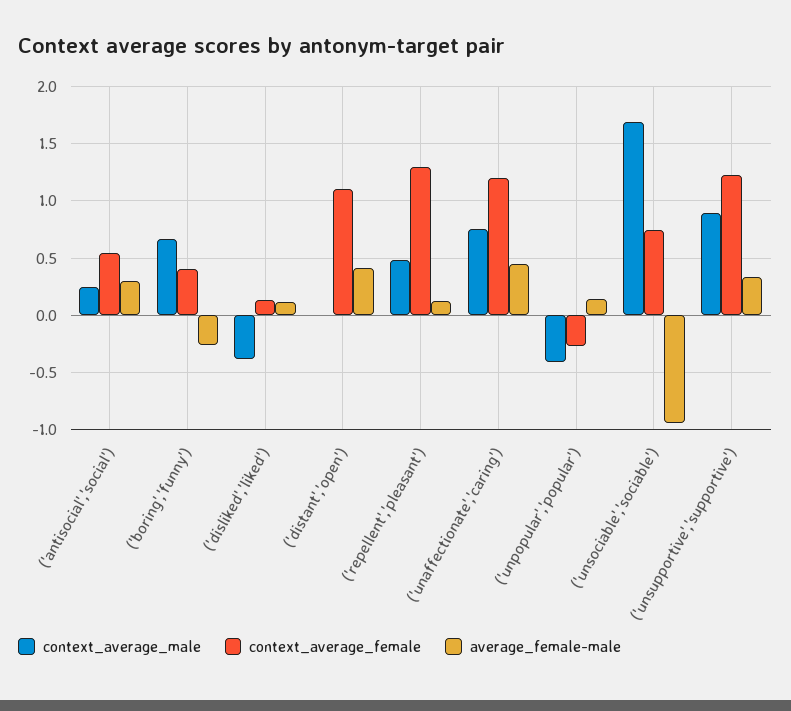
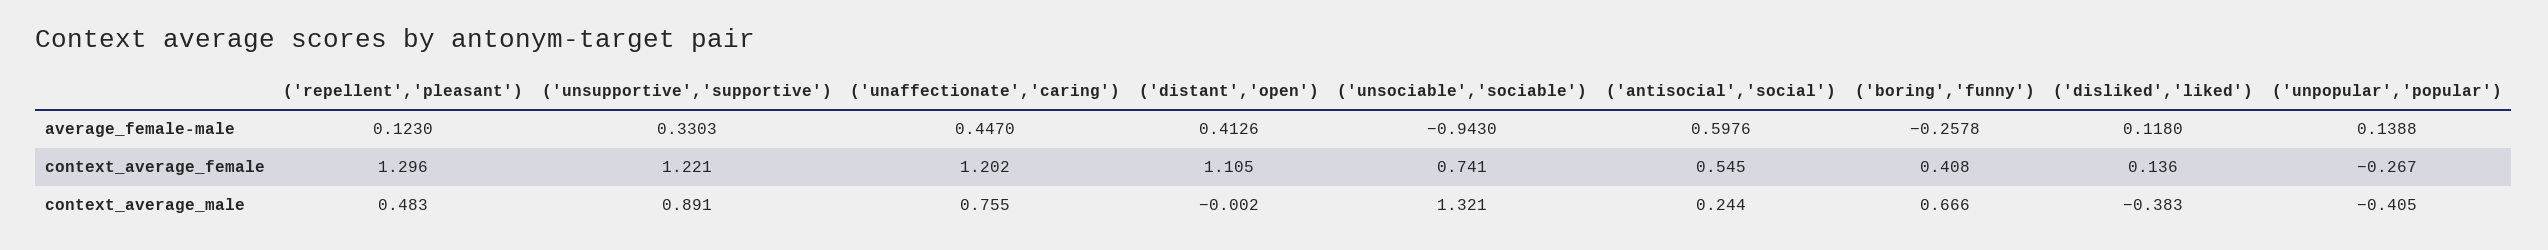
  {
    "context_average_male": {
      "('antisocial','social')": 0.244,
      "('boring','funny')": 0.666,
      "('disliked','liked')": -0.383,
      "('distant','open')": -0.002,
      "('repellent','pleasant')": 0.483,
      "('unaffectionate','caring')": 0.755,
      "('unpopular','popular')": -0.405,
-     "('unsociable','sociable')": 1.7,
+     "('unsociable','sociable')": 1.321,
      "('unsupportive','supportive')": 0.891
    },
    "context_average_female": {
      "('antisocial','social')": 0.545,
      "('boring','funny')": 0.408,
      "('disliked','liked')": 0.136,
      "('distant','open')": 1.105,
      "('repellent','pleasant')": 1.296,
      "('unaffectionate','caring')": 1.202,
      "('unpopular','popular')": -0.267,
      "('unsociable','sociable')": 0.741,
      "('unsupportive','supportive')": 1.221
    },
    "average_female-male": {
-     "('antisocial','social')": 0.3,
+     "('antisocial','social')": 0.5976,
      "('boring','funny')": -0.2578,
      "('disliked','liked')": 0.118,
      "('distant','open')": 0.4126,
      "('repellent','pleasant')": 0.123,
      "('unaffectionate','caring')": 0.447,
      "('unpopular','popular')": 0.1388,
      "('unsociable','sociable')": -0.943,
      "('unsupportive','supportive')": 0.3303
    }
  }

